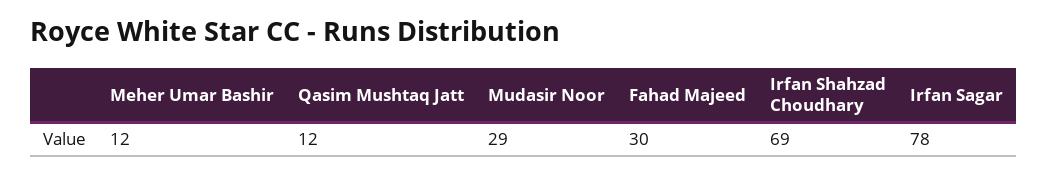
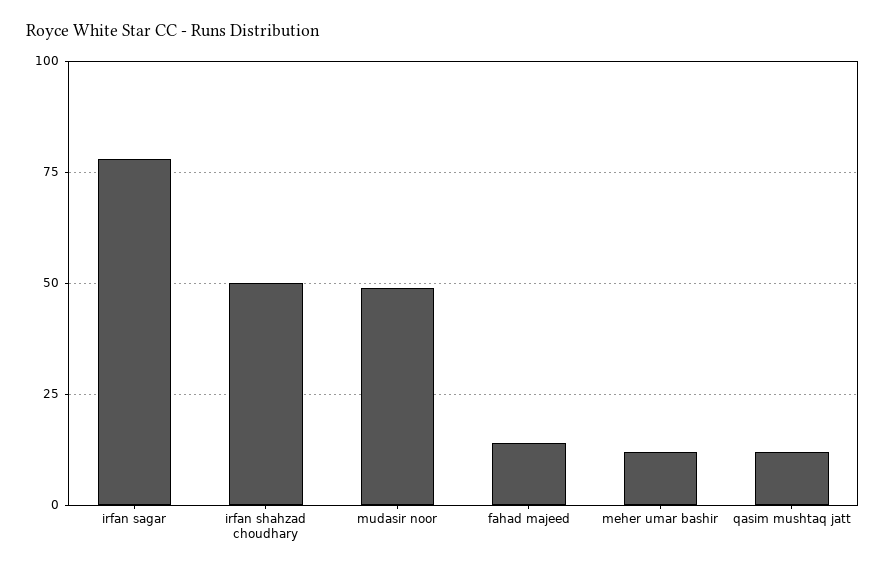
  {
    "Meher Umar Bashir": 12,
    "Qasim Mushtaq Jatt": 12,
-   "Mudasir Noor": 29,
+   "Mudasir Noor": 50,
-   "Fahad Majeed": 30,
+   "Fahad Majeed": 15,
-   "Irfan Shahzad Choudhary": 69,
+   "Irfan Shahzad Choudhary": 50,
    "Irfan Sagar": 78
  }

